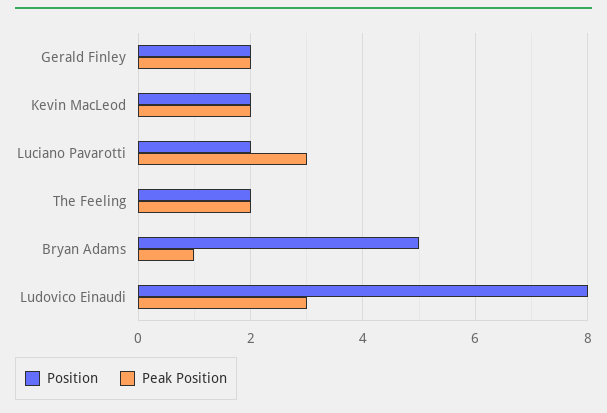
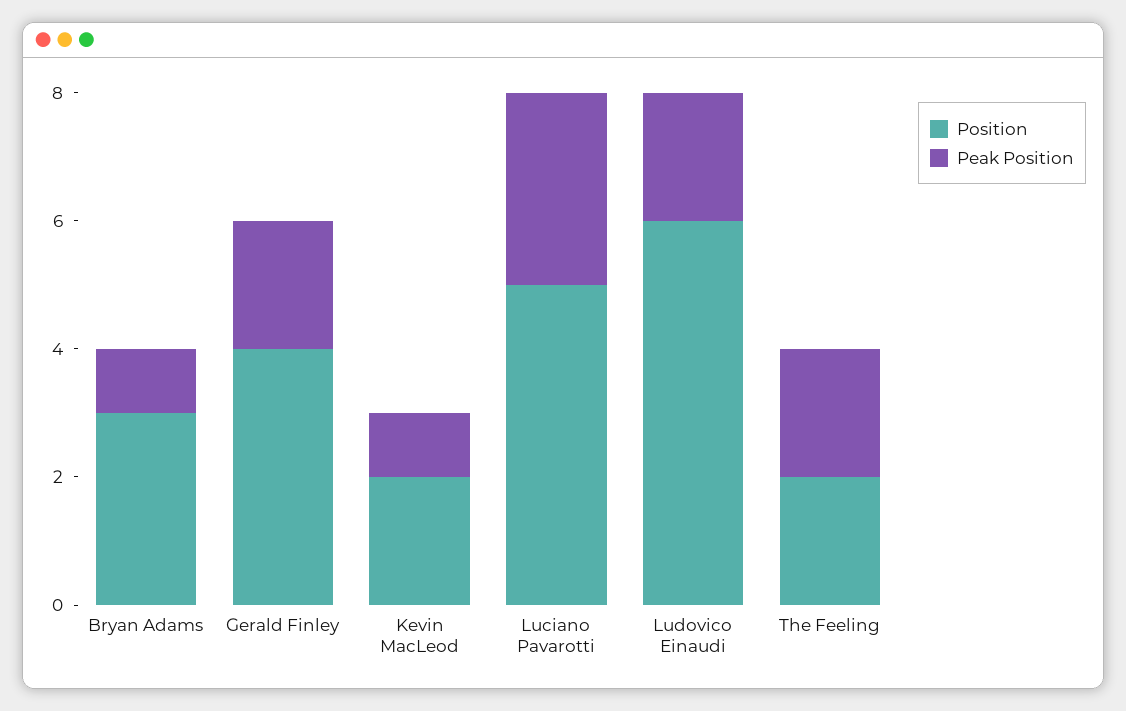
  {
    "Position": {
-     "Gerald Finley": 2,
+     "Gerald Finley": 4,
      "Kevin MacLeod": 2,
-     "Luciano Pavarotti": 2,
+     "Luciano Pavarotti": 5,
      "The Feeling": 2,
-     "Bryan Adams": 5,
+     "Bryan Adams": 3,
-     "Ludovico Einaudi": 8
+     "Ludovico Einaudi": 6
    },
    "Peak Position": {
      "Gerald Finley": 2,
-     "Kevin MacLeod": 2,
+     "Kevin MacLeod": 1,
      "Luciano Pavarotti": 3,
      "The Feeling": 2,
      "Bryan Adams": 1,
-     "Ludovico Einaudi": 3
+     "Ludovico Einaudi": 2
    }
  }

